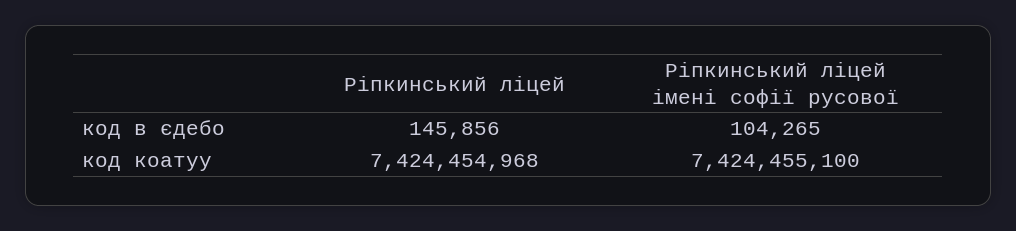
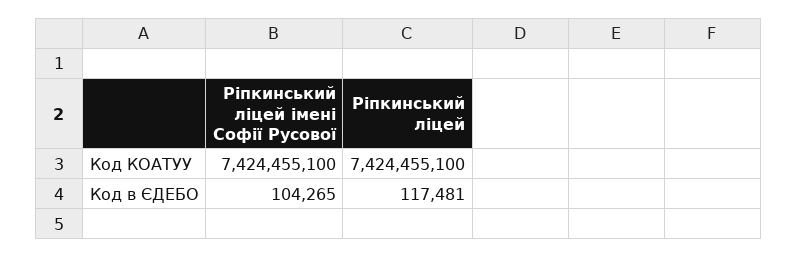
  {
    "Ріпкинський ліцей": {
-     "код в єдебо": 145856,
+     "код в єдебо": 117481,
-     "код коатуу": 7424454968
+     "код коатуу": 7424455100
    },
    "Ріпкинський ліцей імені софії русової": {
      "код в єдебо": 104265,
      "код коатуу": 7424455100
    }
  }

